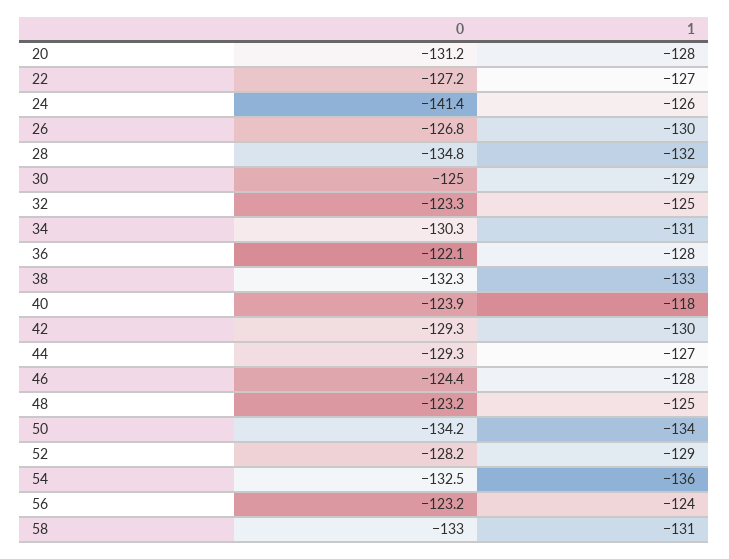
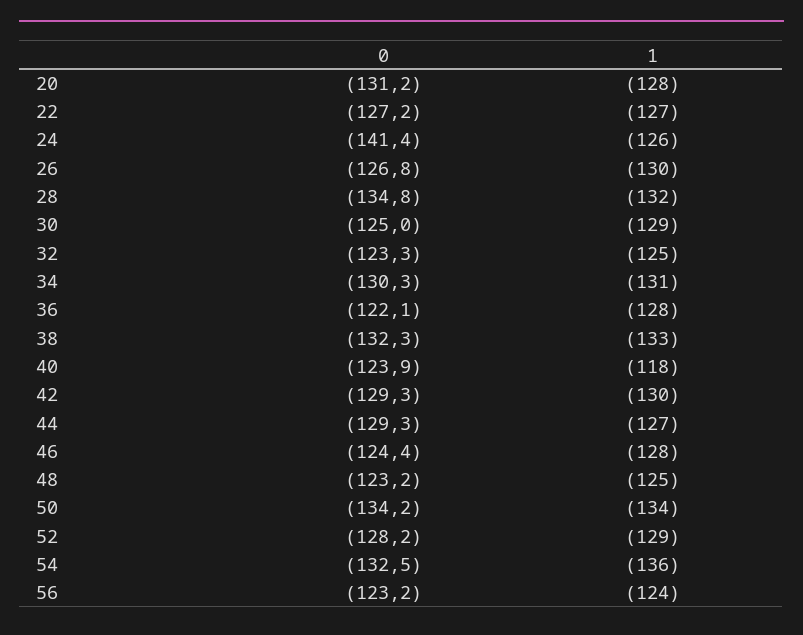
  {
    "0": {
      "20": -131.2,
      "22": -127.2,
      "24": -141.4,
      "26": -126.8,
      "28": -134.8,
      "30": -125,
      "32": -123.3,
      "34": -130.3,
      "36": -122.1,
      "38": -132.3,
      "40": -123.9,
      "42": -129.3,
      "44": -129.3,
      "46": -124.4,
      "48": -123.2,
      "50": -134.2,
      "52": -128.2,
      "54": -132.5,
-     "56": -123.2,
+     "56": -123.2
-     "58": -133
    },
    "1": {
      "20": -128,
      "22": -127,
      "24": -126,
      "26": -130,
      "28": -132,
      "30": -129,
      "32": -125,
      "34": -131,
      "36": -128,
      "38": -133,
      "40": -118,
      "42": -130,
      "44": -127,
      "46": -128,
      "48": -125,
      "50": -134,
      "52": -129,
      "54": -136,
-     "56": -124,
+     "56": -124
-     "58": -131
    }
  }

